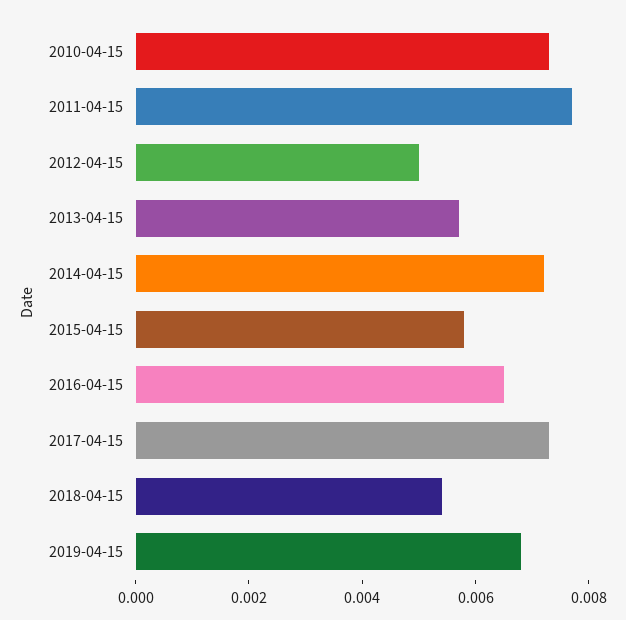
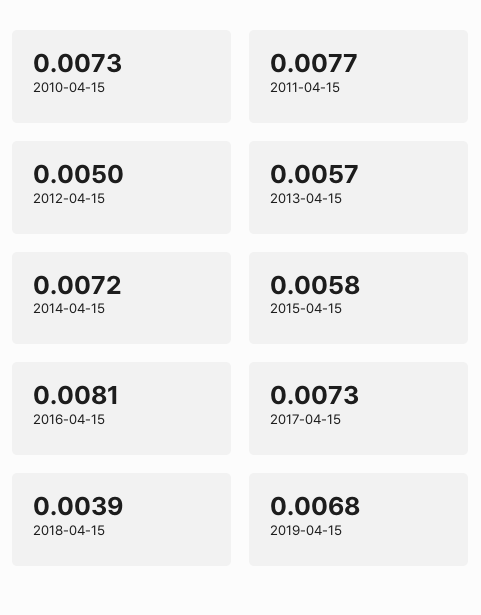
  {
    "2010-04-15": 0.0073,
    "2011-04-15": 0.0077,
    "2012-04-15": 0.005,
    "2013-04-15": 0.0057,
    "2014-04-15": 0.0072,
    "2015-04-15": 0.0058,
-   "2016-04-15": 0.0065,
+   "2016-04-15": 0.0081,
    "2017-04-15": 0.0073,
-   "2018-04-15": 0.0055,
+   "2018-04-15": 0.0039,
    "2019-04-15": 0.0068
  }

